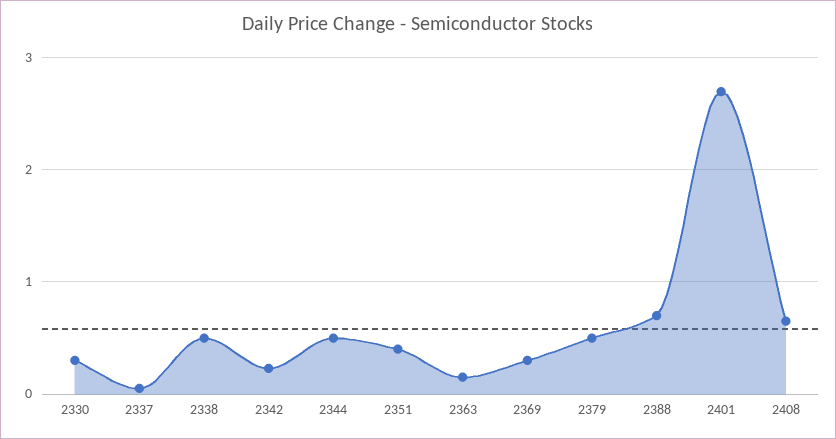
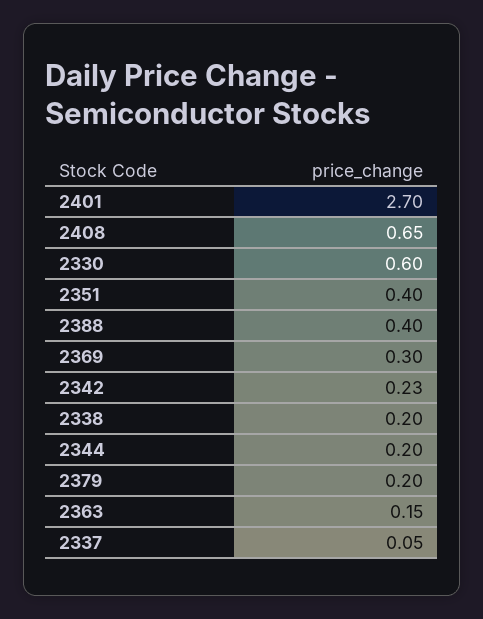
  {
-   "2330": 0.3,
+   "2330": 0.6,
    "2337": 0.05,
-   "2338": 0.5,
+   "2338": 0.2,
    "2342": 0.23,
-   "2344": 0.5,
+   "2344": 0.2,
    "2351": 0.4,
    "2363": 0.15,
    "2369": 0.3,
-   "2379": 0.5,
+   "2379": 0.2,
-   "2388": 0.7,
+   "2388": 0.4,
    "2401": 2.7,
    "2408": 0.65
  }

